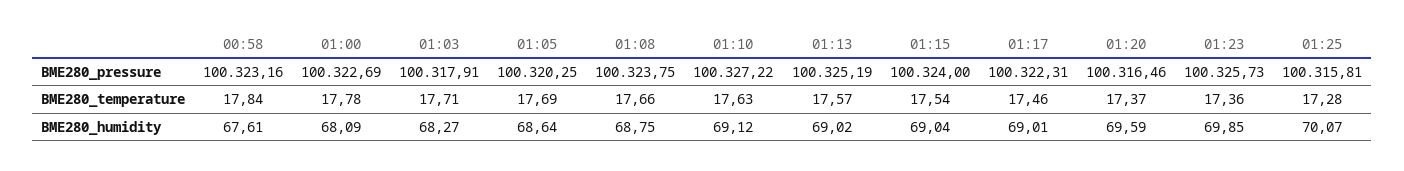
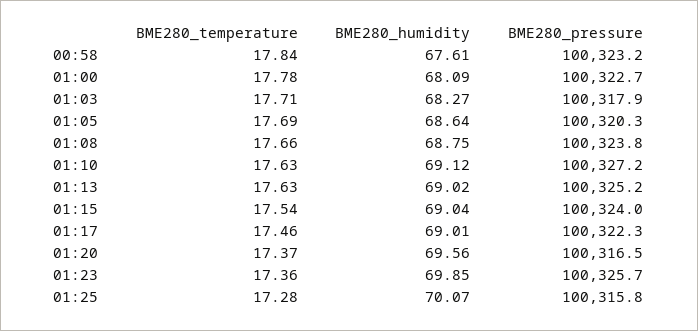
  {
    "00:58": {
      "BME280_pressure": 100323.16,
      "BME280_temperature": 17.84,
      "BME280_humidity": 67.61
    },
    "01:00": {
      "BME280_pressure": 100322.69,
      "BME280_temperature": 17.78,
      "BME280_humidity": 68.09
    },
    "01:03": {
      "BME280_pressure": 100317.91,
      "BME280_temperature": 17.71,
      "BME280_humidity": 68.27
    },
    "01:05": {
      "BME280_pressure": 100320.25,
      "BME280_temperature": 17.69,
      "BME280_humidity": 68.64
    },
    "01:08": {
      "BME280_pressure": 100323.75,
      "BME280_temperature": 17.66,
      "BME280_humidity": 68.75
    },
    "01:10": {
      "BME280_pressure": 100327.22,
      "BME280_temperature": 17.63,
      "BME280_humidity": 69.12
    },
    "01:13": {
      "BME280_pressure": 100325.19,
-     "BME280_temperature": 17.57,
+     "BME280_temperature": 17.63,
      "BME280_humidity": 69.02
    },
    "01:15": {
      "BME280_pressure": 100324,
      "BME280_temperature": 17.54,
      "BME280_humidity": 69.04
    },
    "01:17": {
      "BME280_pressure": 100322.31,
      "BME280_temperature": 17.46,
      "BME280_humidity": 69.01
    },
    "01:20": {
      "BME280_pressure": 100316.46,
      "BME280_temperature": 17.37,
-     "BME280_humidity": 69.59
+     "BME280_humidity": 69.56
    },
    "01:23": {
      "BME280_pressure": 100325.73,
      "BME280_temperature": 17.36,
      "BME280_humidity": 69.85
    },
    "01:25": {
      "BME280_pressure": 100315.81,
      "BME280_temperature": 17.28,
      "BME280_humidity": 70.07
    }
  }

